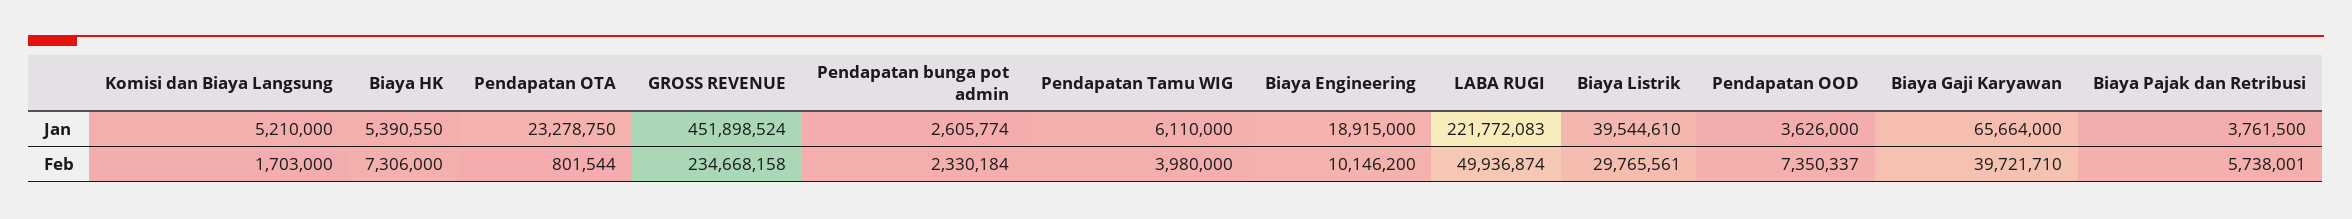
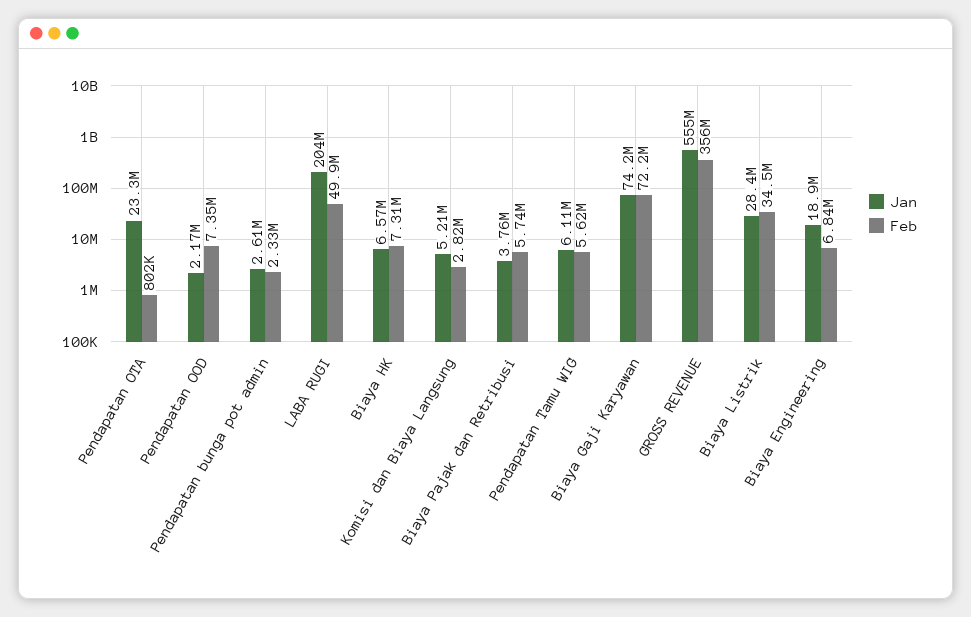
  {
    "Jan": {
      "Komisi dan Biaya Langsung": 5210000,
-     "Biaya HK": 5390550,
+     "Biaya HK": 6570000,
      "Pendapatan OTA": 23278750,
-     "GROSS REVENUE": 451898524,
+     "GROSS REVENUE": 555000000,
      "Pendapatan bunga pot admin": 2605774,
      "Pendapatan Tamu WIG": 6110000,
      "Biaya Engineering": 18915000,
-     "LABA RUGI": 221772083,
+     "LABA RUGI": 204000000,
-     "Biaya Listrik": 39544610,
+     "Biaya Listrik": 28400000,
-     "Pendapatan OOD": 3626000,
+     "Pendapatan OOD": 2170000,
-     "Biaya Gaji Karyawan": 65664000,
+     "Biaya Gaji Karyawan": 74200000,
      "Biaya Pajak dan Retribusi": 3761500
    },
    "Feb": {
-     "Komisi dan Biaya Langsung": 1703000,
+     "Komisi dan Biaya Langsung": 2820000,
      "Biaya HK": 7306000,
      "Pendapatan OTA": 801544,
-     "GROSS REVENUE": 234668158,
+     "GROSS REVENUE": 356000000,
      "Pendapatan bunga pot admin": 2330184,
-     "Pendapatan Tamu WIG": 3980000,
+     "Pendapatan Tamu WIG": 5620000,
-     "Biaya Engineering": 10146200,
+     "Biaya Engineering": 6840000,
      "LABA RUGI": 49936874,
-     "Biaya Listrik": 29765561,
+     "Biaya Listrik": 34500000,
      "Pendapatan OOD": 7350337,
-     "Biaya Gaji Karyawan": 39721710,
+     "Biaya Gaji Karyawan": 72200000,
      "Biaya Pajak dan Retribusi": 5738001
    }
  }

